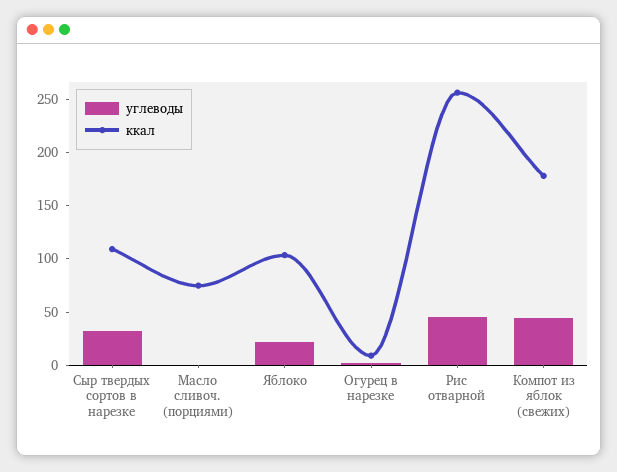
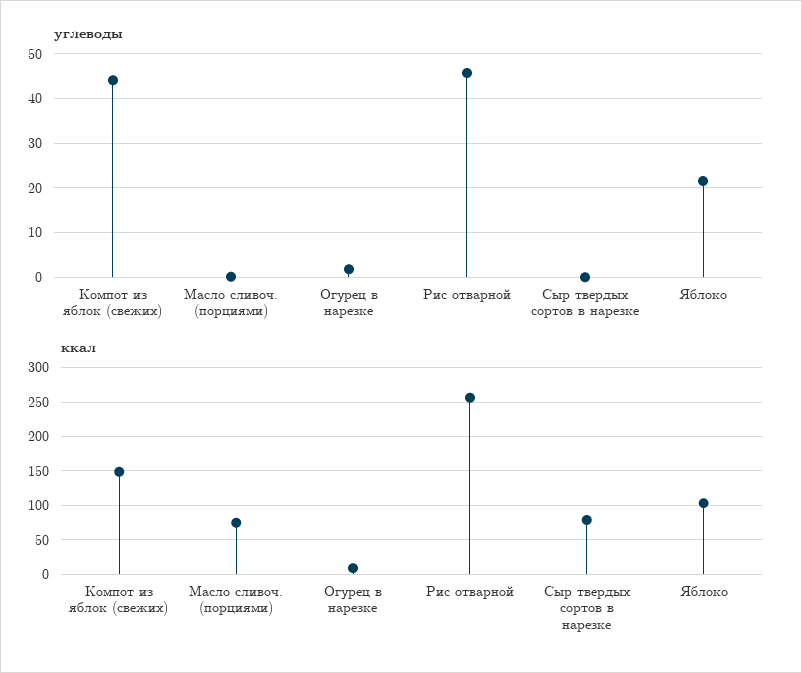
  {
    "углеводы": {
-     "Сыр твердых сортов в нарезке": 30,
+     "Сыр твердых сортов в нарезке": 0,
      "Масло сливоч. (порциями)": 0,
      "Яблоко": 22,
      "Огурец в нарезке": 2,
      "Рис отварной": 46,
      "Компот из яблок (свежих)": 44
    },
    "ккал": {
-     "Сыр твердых сортов в нарезке": 110,
+     "Сыр твердых сортов в нарезке": 80,
      "Масло сливоч. (порциями)": 70,
      "Яблоко": 100,
      "Огурец в нарезке": 10,
      "Рис отварной": 260,
-     "Компот из яблок (свежих)": 180
+     "Компот из яблок (свежих)": 150
    }
  }

